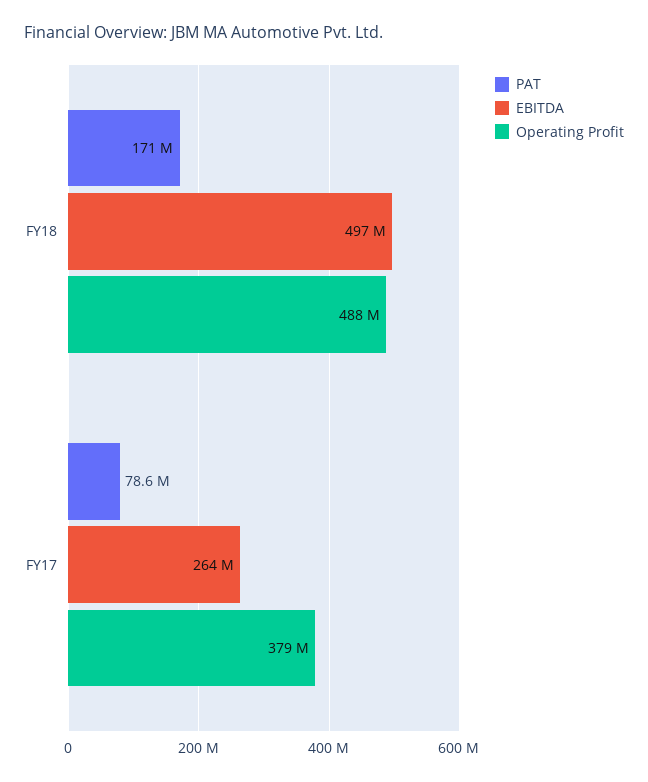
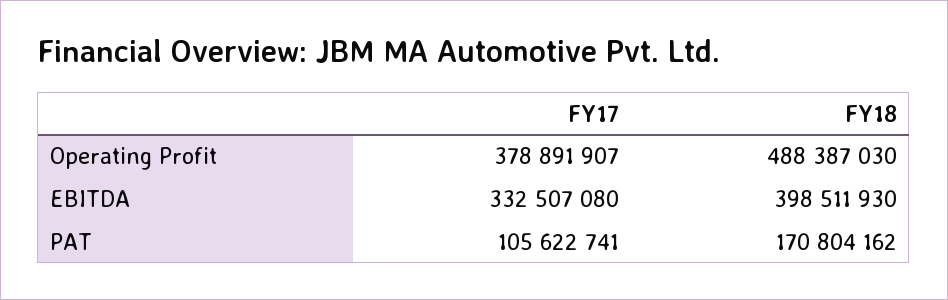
  {
    "PAT": {
      "FY18": 170804162,
-     "FY17": 78600000
+     "FY17": 105622741
    },
    "EBITDA": {
-     "FY18": 497000000,
+     "FY18": 398511930,
-     "FY17": 264000000
+     "FY17": 332507080
    },
    "Operating Profit": {
      "FY18": 488387030,
      "FY17": 378891907
    }
  }

